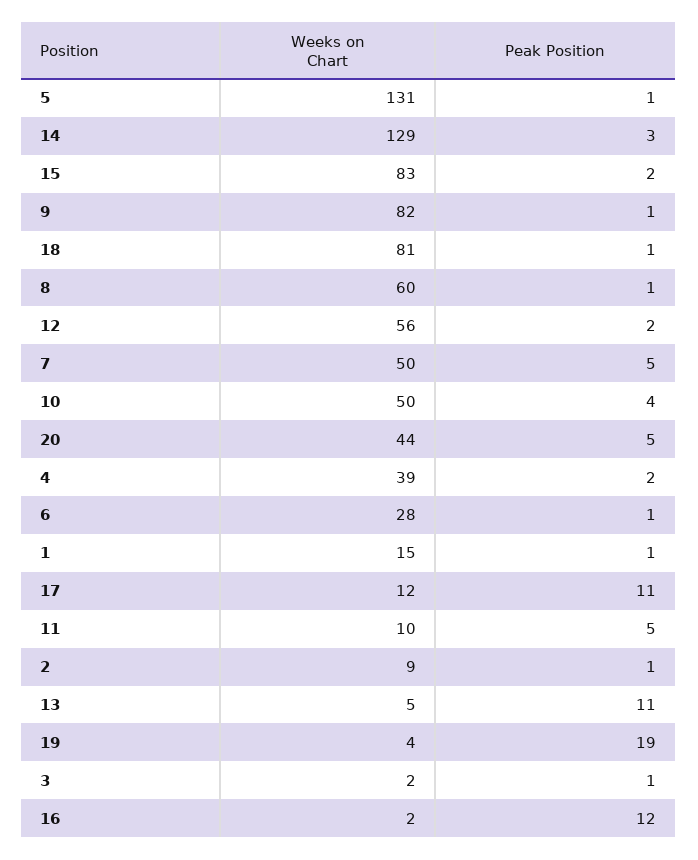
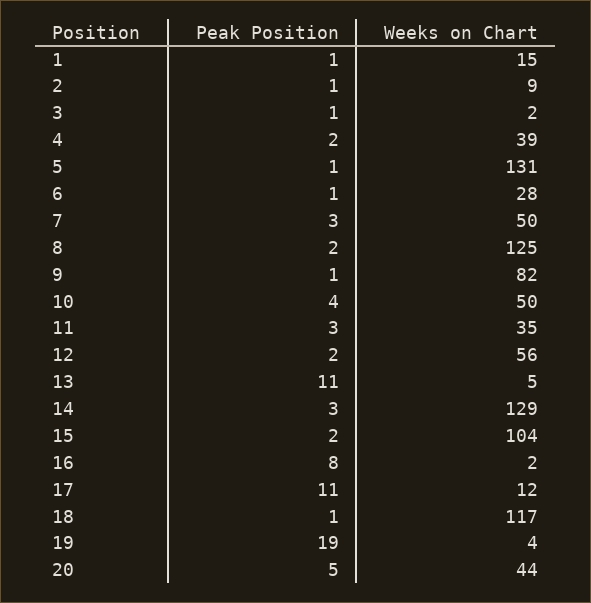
  {
    "Weeks on Chart": {
      "5": 131,
      "14": 129,
-     "15": 83,
+     "15": 104,
      "9": 82,
-     "18": 81,
+     "18": 117,
-     "8": 60,
+     "8": 125,
      "12": 56,
      "7": 50,
      "10": 50,
      "20": 44,
      "4": 39,
      "6": 28,
      "1": 15,
      "17": 12,
-     "11": 10,
+     "11": 35,
      "2": 9,
      "13": 5,
      "19": 4,
      "3": 2,
      "16": 2
    },
    "Peak Position": {
      "5": 1,
      "14": 3,
      "15": 2,
      "9": 1,
      "18": 1,
-     "8": 1,
+     "8": 2,
      "12": 2,
-     "7": 5,
+     "7": 3,
      "10": 4,
      "20": 5,
      "4": 2,
      "6": 1,
      "1": 1,
      "17": 11,
-     "11": 5,
+     "11": 3,
      "2": 1,
      "13": 11,
      "19": 19,
      "3": 1,
-     "16": 12
+     "16": 8
    }
  }

